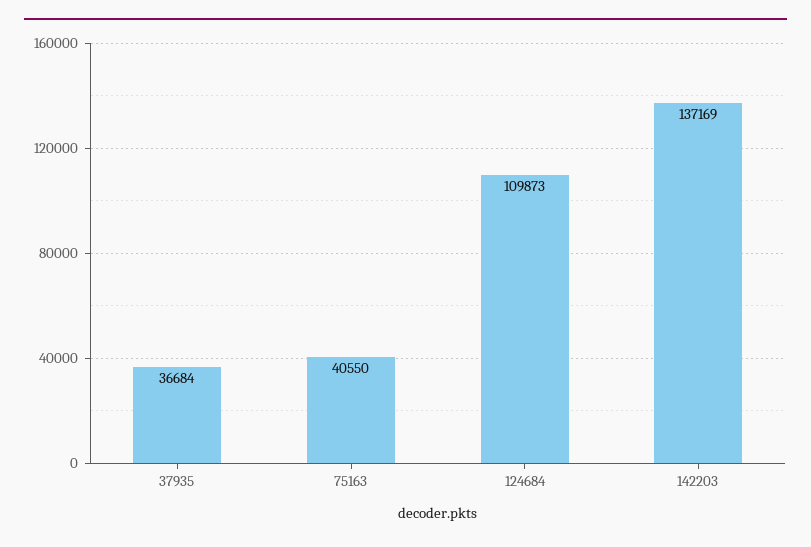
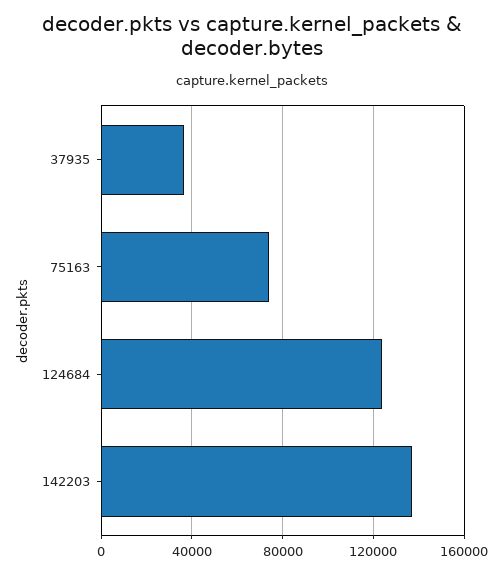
  {
    "37935": 36684,
-   "75163": 40550,
+   "75163": 75000,
-   "124684": 109873,
+   "124684": 125000,
    "142203": 137169
  }

